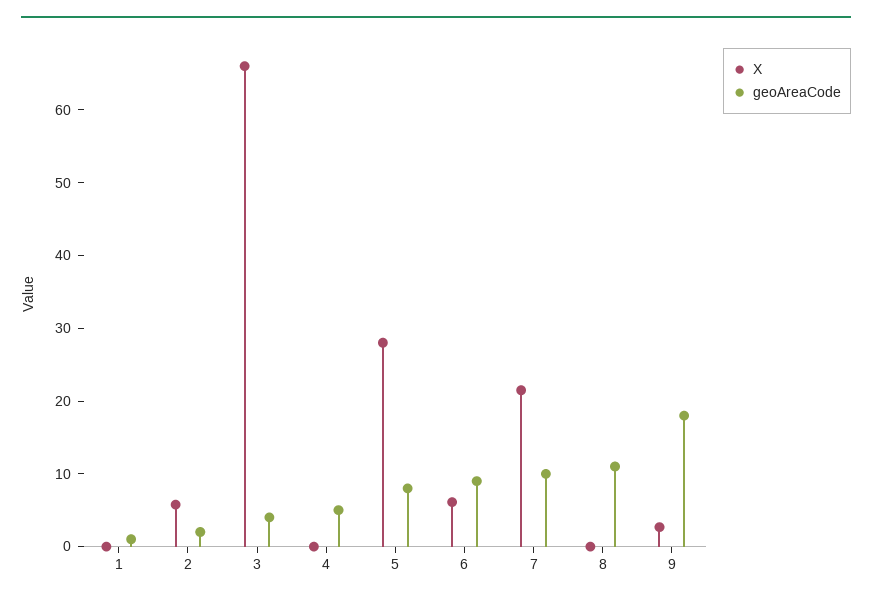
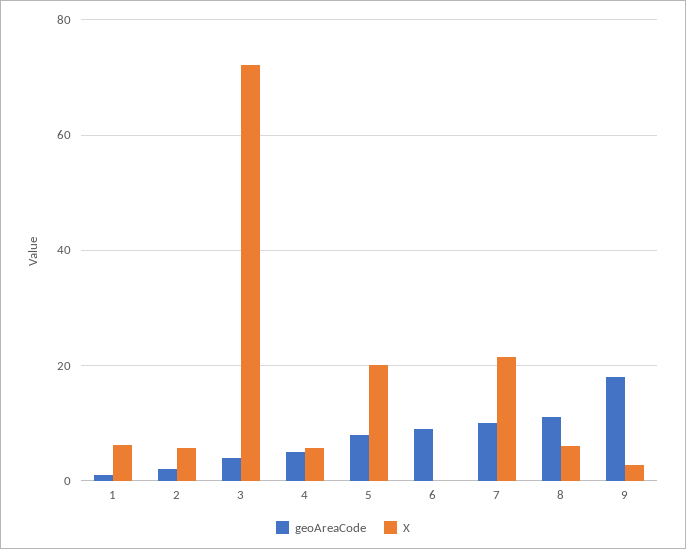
  {
    "X": {
-     "1": 0,
+     "1": 6,
      "2": 6,
-     "3": 66,
+     "3": 72,
-     "4": 0,
+     "4": 6,
-     "5": 28,
+     "5": 20,
-     "6": 6,
+     "6": 0,
      "7": 22,
-     "8": 0,
+     "8": 6,
      "9": 2
    },
    "geoAreaCode": {
      "1": 2,
      "2": 2,
      "3": 4,
      "4": 6,
      "5": 8,
      "6": 10,
      "7": 10,
      "8": 12,
      "9": 18
    }
  }

